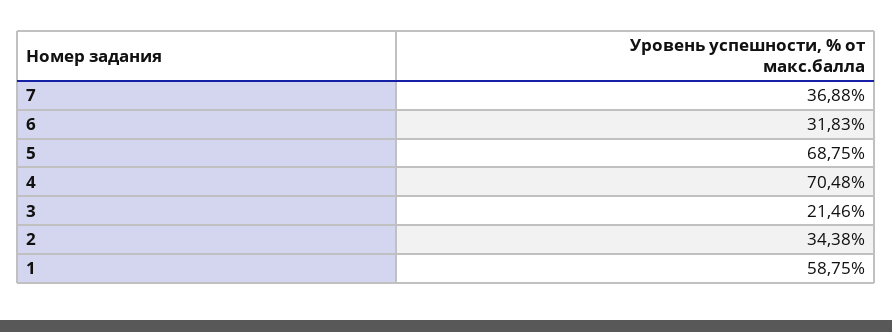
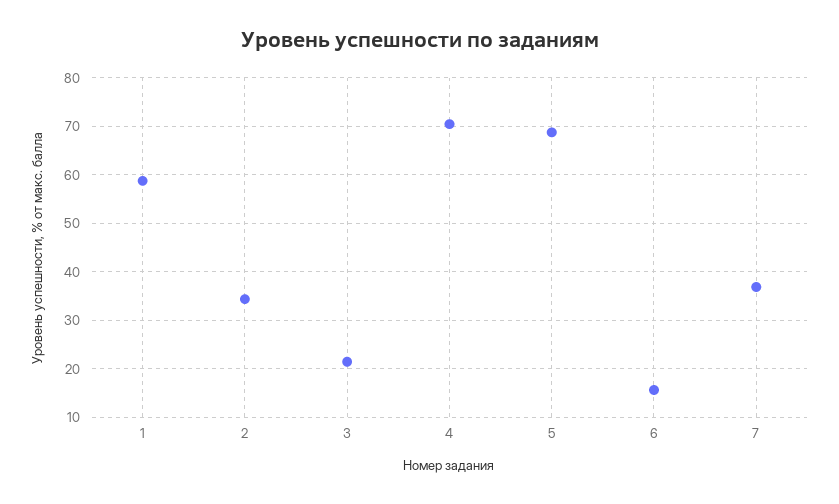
  {
    "7": 36.88,
-   "6": 31.83,
+   "6": 16,
    "5": 68.75,
    "4": 70.48,
    "3": 21.46,
    "2": 34.38,
    "1": 58.75
  }

